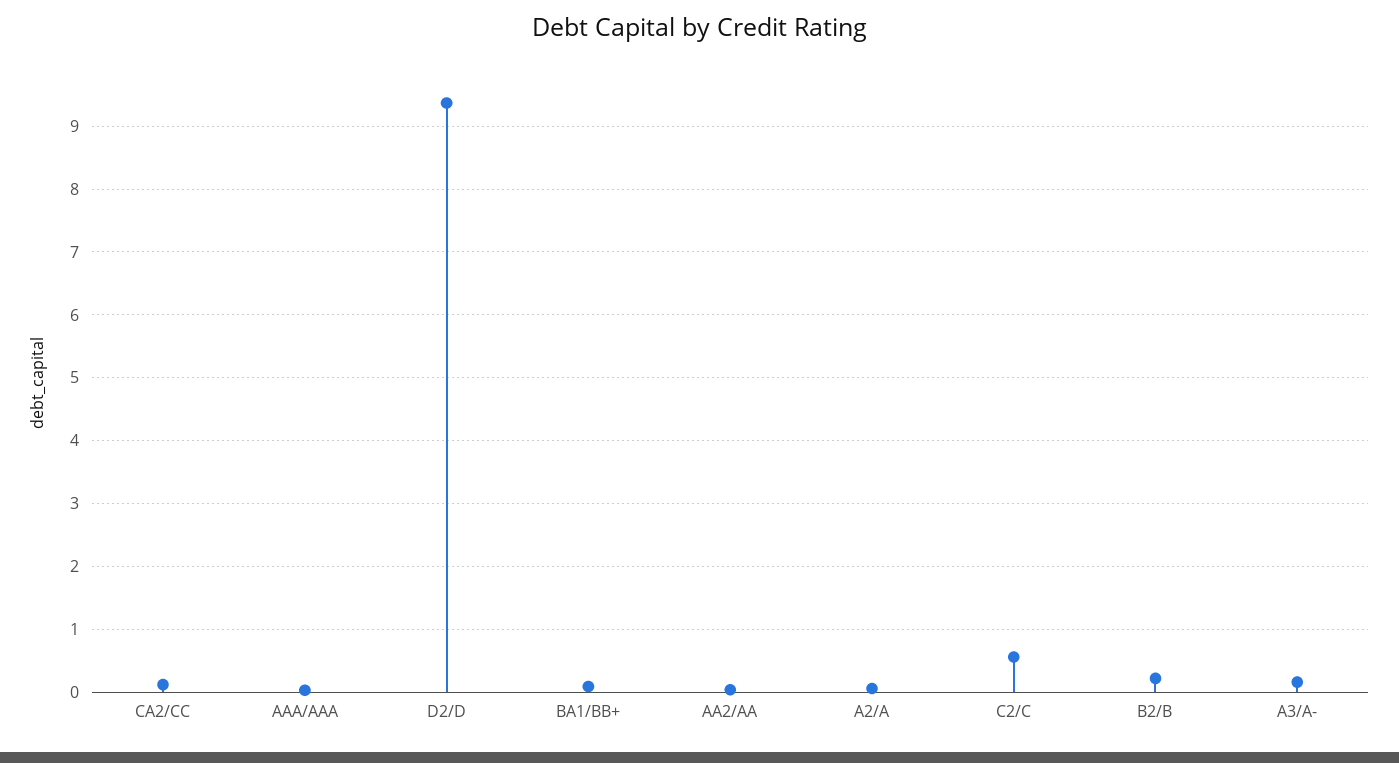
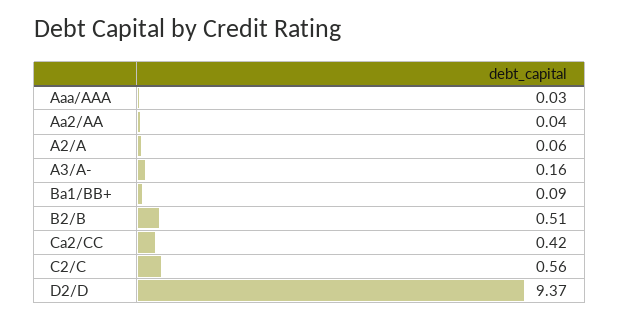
  {
-   "CA2/CC": 0.1,
+   "CA2/CC": 0.42,
    "AAA/AAA": 0.03,
    "D2/D": 9.37,
    "BA1/BB+": 0.09,
    "AA2/AA": 0.04,
    "A2/A": 0.06,
    "C2/C": 0.56,
-   "B2/B": 0.2,
+   "B2/B": 0.51,
    "A3/A-": 0.16
  }

